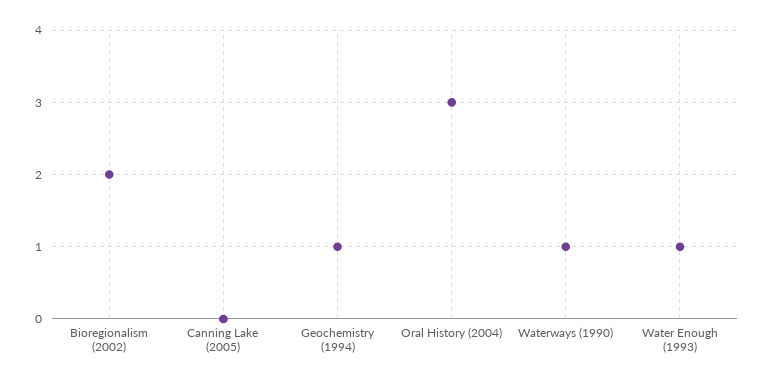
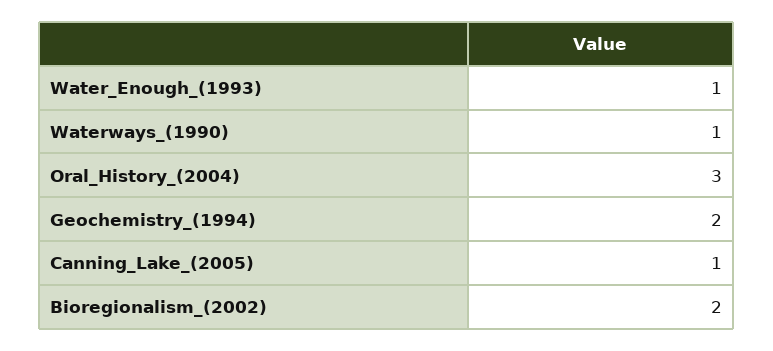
  {
    "Bioregionalism (2002)": 2,
-   "Canning Lake (2005)": 0,
+   "Canning Lake (2005)": 1,
-   "Geochemistry (1994)": 1,
+   "Geochemistry (1994)": 2,
    "Oral History (2004)": 3,
    "Waterways (1990)": 1,
    "Water Enough (1993)": 1
  }

